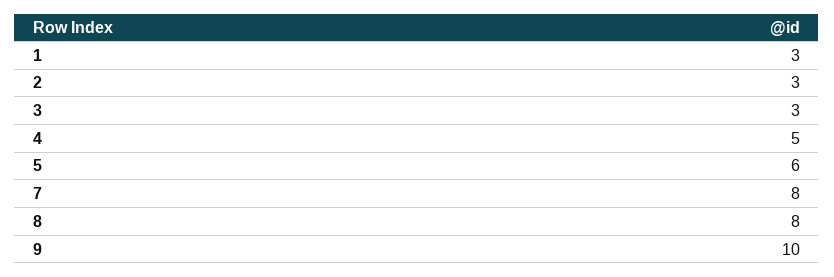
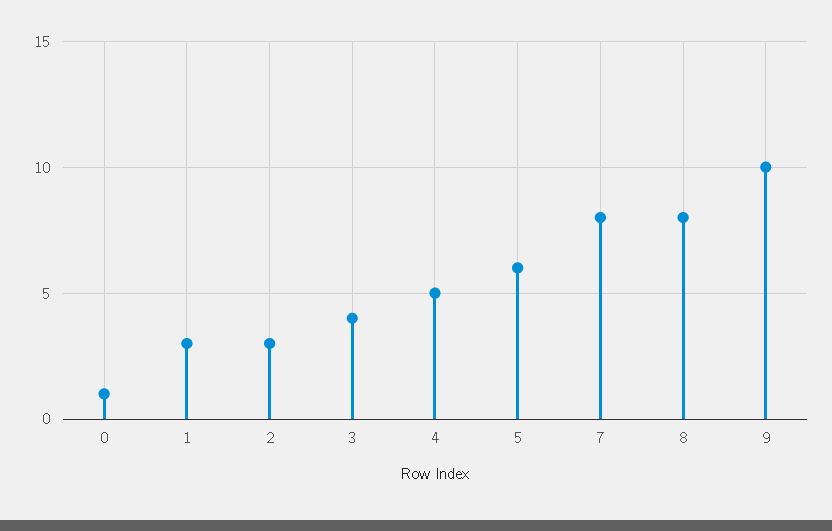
  {
    "1": 3,
    "2": 3,
-   "3": 3,
+   "3": 4,
    "4": 5,
    "5": 6,
    "7": 8,
    "8": 8,
-   "9": 10
+   "9": 10,
+   "0": 1
  }

